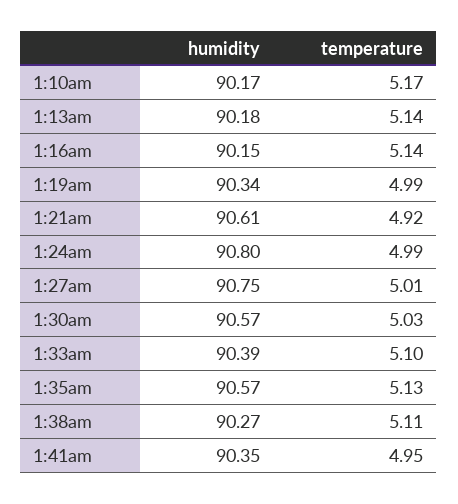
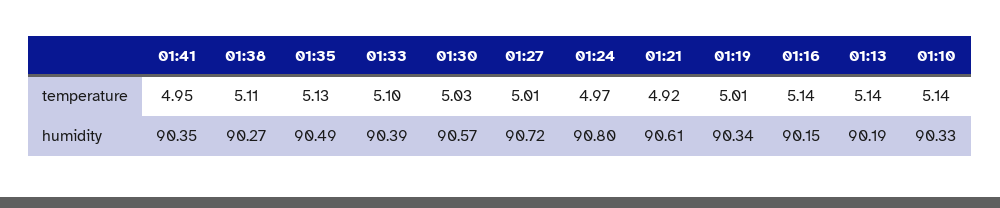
  {
    "humidity": {
-     "1:10am": 90.17,
+     "1:10am": 90.33,
-     "1:13am": 90.18,
+     "1:13am": 90.19,
      "1:16am": 90.15,
      "1:19am": 90.34,
      "1:21am": 90.61,
      "1:24am": 90.8,
-     "1:27am": 90.75,
+     "1:27am": 90.72,
      "1:30am": 90.57,
      "1:33am": 90.39,
-     "1:35am": 90.57,
+     "1:35am": 90.49,
      "1:38am": 90.27,
      "1:41am": 90.35
    },
    "temperature": {
-     "1:10am": 5.17,
+     "1:10am": 5.14,
      "1:13am": 5.14,
      "1:16am": 5.14,
-     "1:19am": 4.99,
+     "1:19am": 5.01,
      "1:21am": 4.92,
-     "1:24am": 4.99,
+     "1:24am": 4.97,
      "1:27am": 5.01,
      "1:30am": 5.03,
      "1:33am": 5.1,
      "1:35am": 5.13,
      "1:38am": 5.11,
      "1:41am": 4.95
    }
  }

